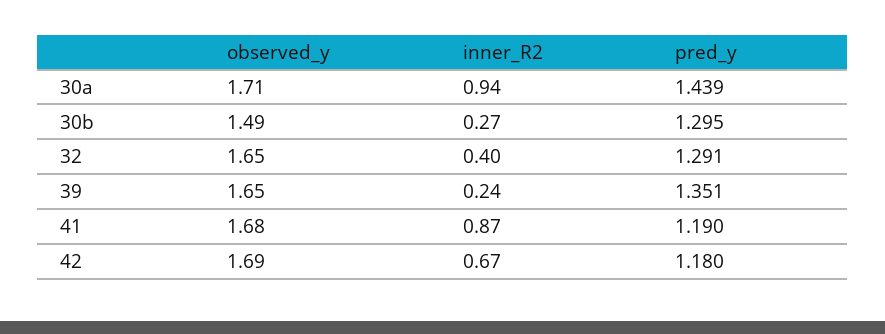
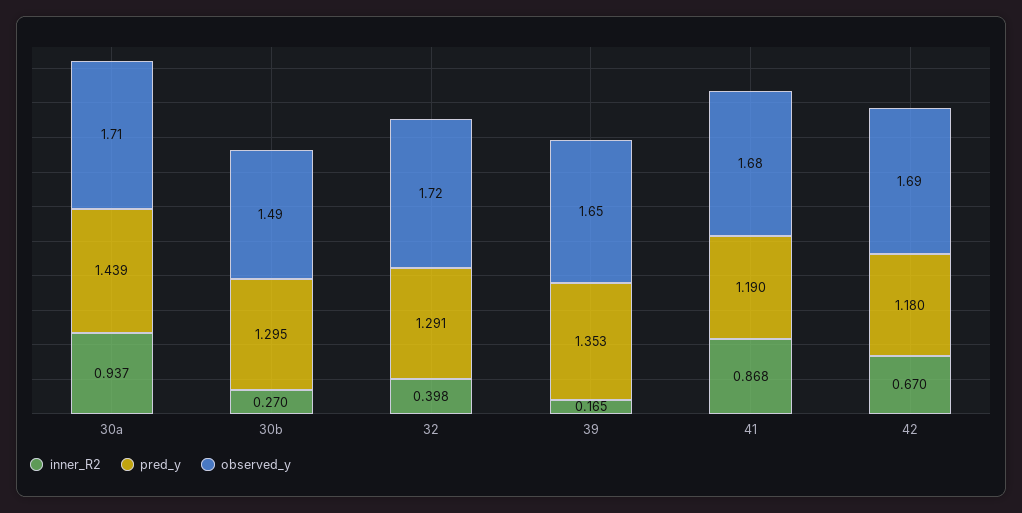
  {
    "observed_y": {
      "30a": 1.71,
      "30b": 1.49,
-     "32": 1.65,
+     "32": 1.72,
      "39": 1.65,
      "41": 1.68,
      "42": 1.69
    },
    "inner_R2": {
      "30a": 0.937,
      "30b": 0.27,
      "32": 0.398,
-     "39": 0.24,
+     "39": 0.165,
      "41": 0.868,
      "42": 0.67
    },
    "pred_y": {
      "30a": 1.439,
      "30b": 1.295,
      "32": 1.291,
-     "39": 1.351,
+     "39": 1.353,
      "41": 1.19,
      "42": 1.18
    }
  }

